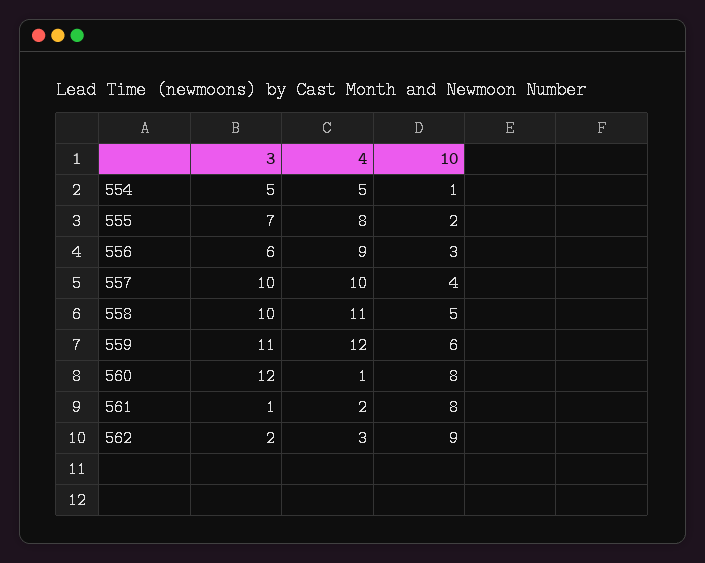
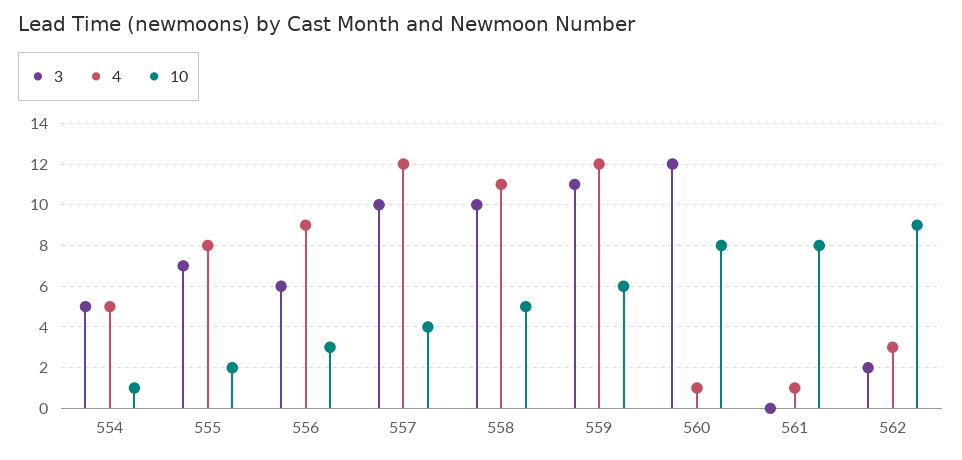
  {
    "3": {
      "554": 5,
      "555": 7,
      "556": 6,
      "557": 10,
      "558": 10,
      "559": 11,
      "560": 12,
-     "561": 1,
+     "561": 0,
      "562": 2
    },
    "4": {
      "554": 5,
      "555": 8,
      "556": 9,
-     "557": 10,
+     "557": 12,
      "558": 11,
      "559": 12,
      "560": 1,
-     "561": 2,
+     "561": 1,
      "562": 3
    },
    "10": {
      "554": 1,
      "555": 2,
      "556": 3,
      "557": 4,
      "558": 5,
      "559": 6,
      "560": 8,
      "561": 8,
      "562": 9
    }
  }

